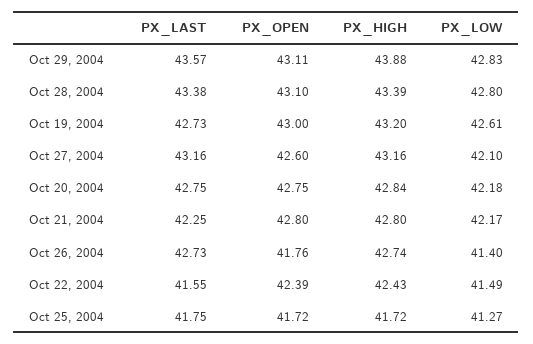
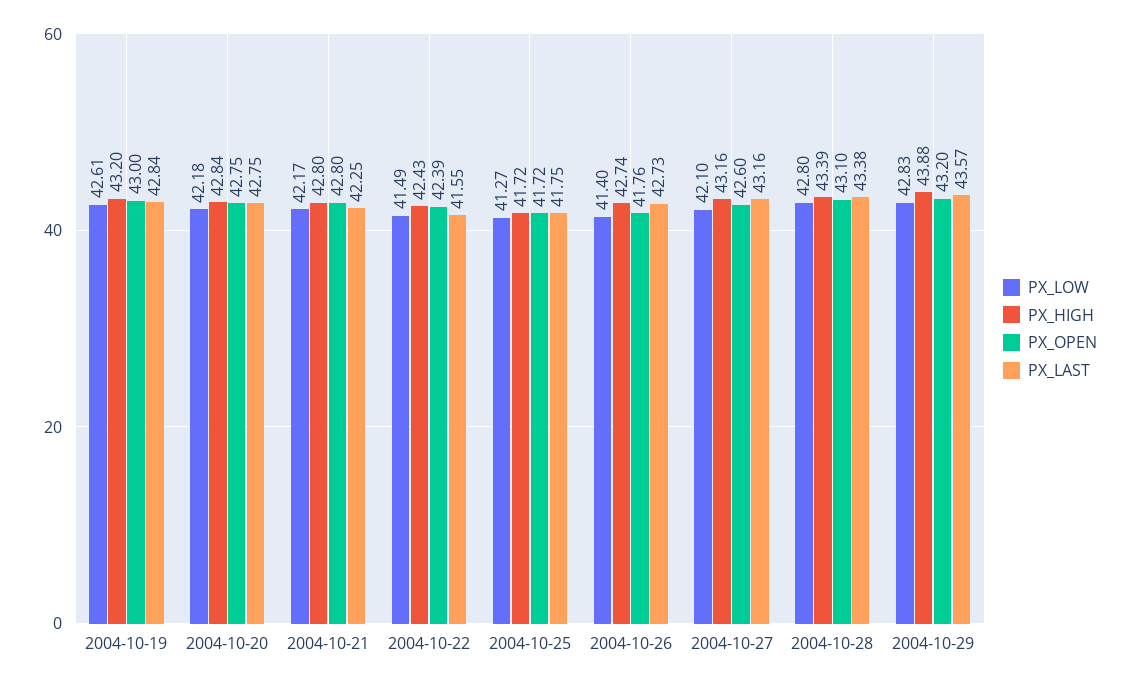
  {
    "PX_LAST": {
      "Oct 29, 2004": 43.57,
      "Oct 28, 2004": 43.38,
-     "Oct 19, 2004": 42.73,
+     "Oct 19, 2004": 42.84,
      "Oct 27, 2004": 43.16,
      "Oct 20, 2004": 42.75,
      "Oct 21, 2004": 42.25,
      "Oct 26, 2004": 42.73,
      "Oct 22, 2004": 41.55,
      "Oct 25, 2004": 41.75
    },
    "PX_OPEN": {
-     "Oct 29, 2004": 43.11,
+     "Oct 29, 2004": 43.2,
      "Oct 28, 2004": 43.1,
      "Oct 19, 2004": 43,
      "Oct 27, 2004": 42.6,
      "Oct 20, 2004": 42.75,
      "Oct 21, 2004": 42.8,
      "Oct 26, 2004": 41.76,
      "Oct 22, 2004": 42.39,
      "Oct 25, 2004": 41.72
    },
    "PX_HIGH": {
      "Oct 29, 2004": 43.88,
      "Oct 28, 2004": 43.39,
      "Oct 19, 2004": 43.2,
      "Oct 27, 2004": 43.16,
      "Oct 20, 2004": 42.84,
      "Oct 21, 2004": 42.8,
      "Oct 26, 2004": 42.74,
      "Oct 22, 2004": 42.43,
      "Oct 25, 2004": 41.72
    },
    "PX_LOW": {
      "Oct 29, 2004": 42.83,
      "Oct 28, 2004": 42.8,
      "Oct 19, 2004": 42.61,
      "Oct 27, 2004": 42.1,
      "Oct 20, 2004": 42.18,
      "Oct 21, 2004": 42.17,
      "Oct 26, 2004": 41.4,
      "Oct 22, 2004": 41.49,
      "Oct 25, 2004": 41.27
    }
  }

